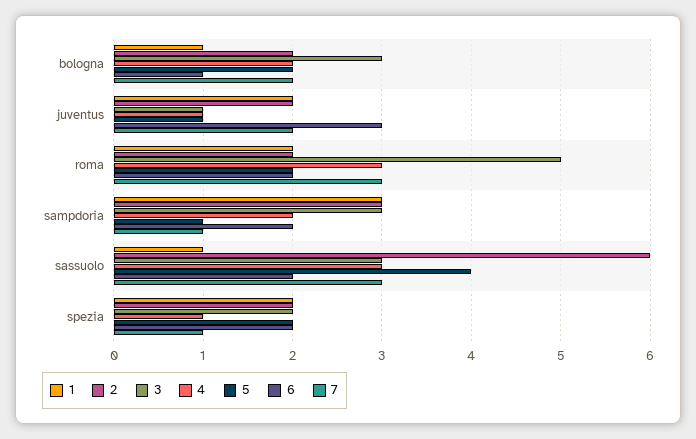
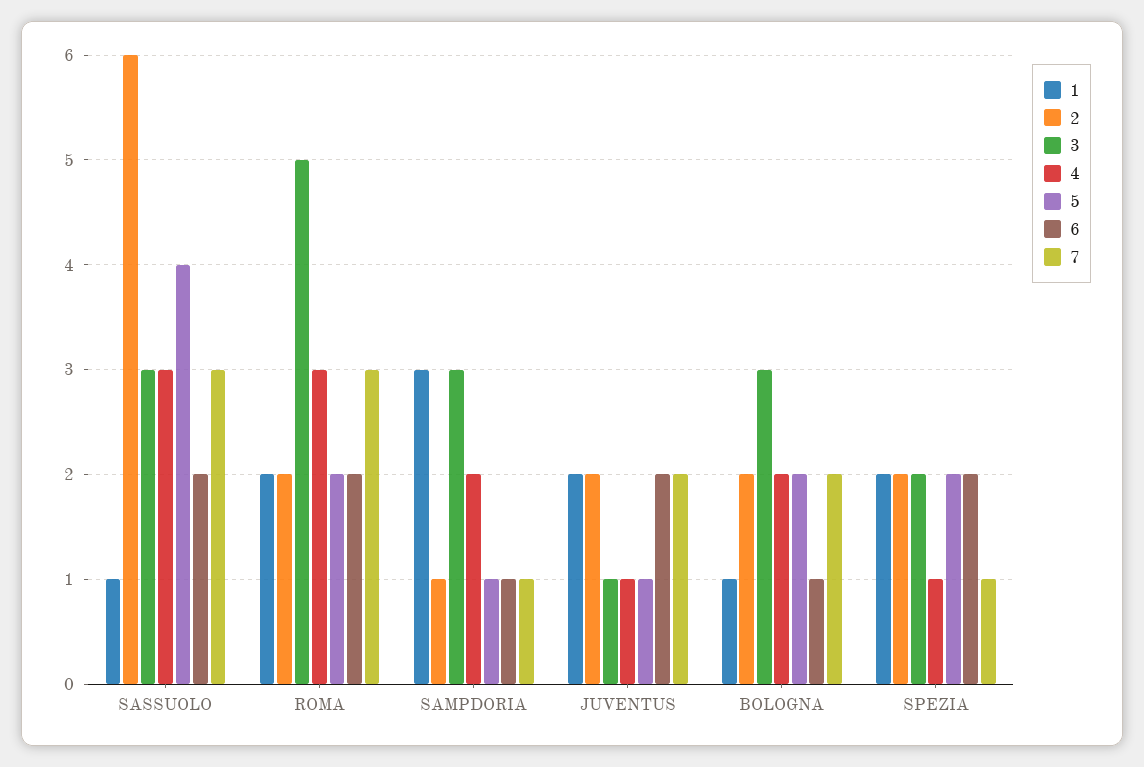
  {
    "1": {
      "bologna": 1,
      "juventus": 2,
      "roma": 2,
      "sampdoria": 3,
      "sassuolo": 1,
      "spezia": 2
    },
    "2": {
      "bologna": 2,
      "juventus": 2,
      "roma": 2,
-     "sampdoria": 3,
+     "sampdoria": 1,
      "sassuolo": 6,
      "spezia": 2
    },
    "3": {
      "bologna": 3,
      "juventus": 1,
      "roma": 5,
      "sampdoria": 3,
      "sassuolo": 3,
      "spezia": 2
    },
    "4": {
      "bologna": 2,
      "juventus": 1,
      "roma": 3,
      "sampdoria": 2,
      "sassuolo": 3,
      "spezia": 1
    },
    "5": {
      "bologna": 2,
      "juventus": 1,
      "roma": 2,
      "sampdoria": 1,
      "sassuolo": 4,
      "spezia": 2
    },
    "6": {
      "bologna": 1,
-     "juventus": 3,
+     "juventus": 2,
      "roma": 2,
-     "sampdoria": 2,
+     "sampdoria": 1,
      "sassuolo": 2,
      "spezia": 2
    },
    "7": {
      "bologna": 2,
      "juventus": 2,
      "roma": 3,
      "sampdoria": 1,
      "sassuolo": 3,
      "spezia": 1
    }
  }

